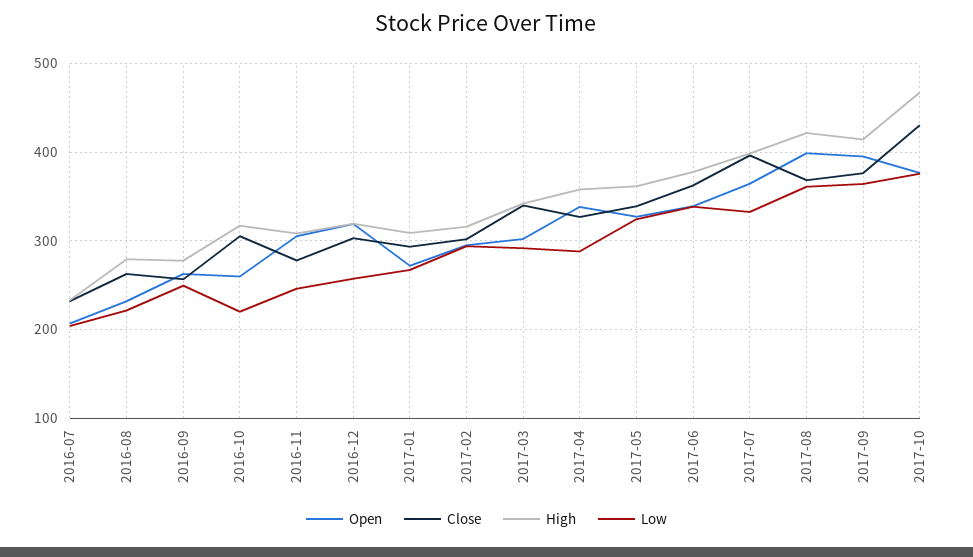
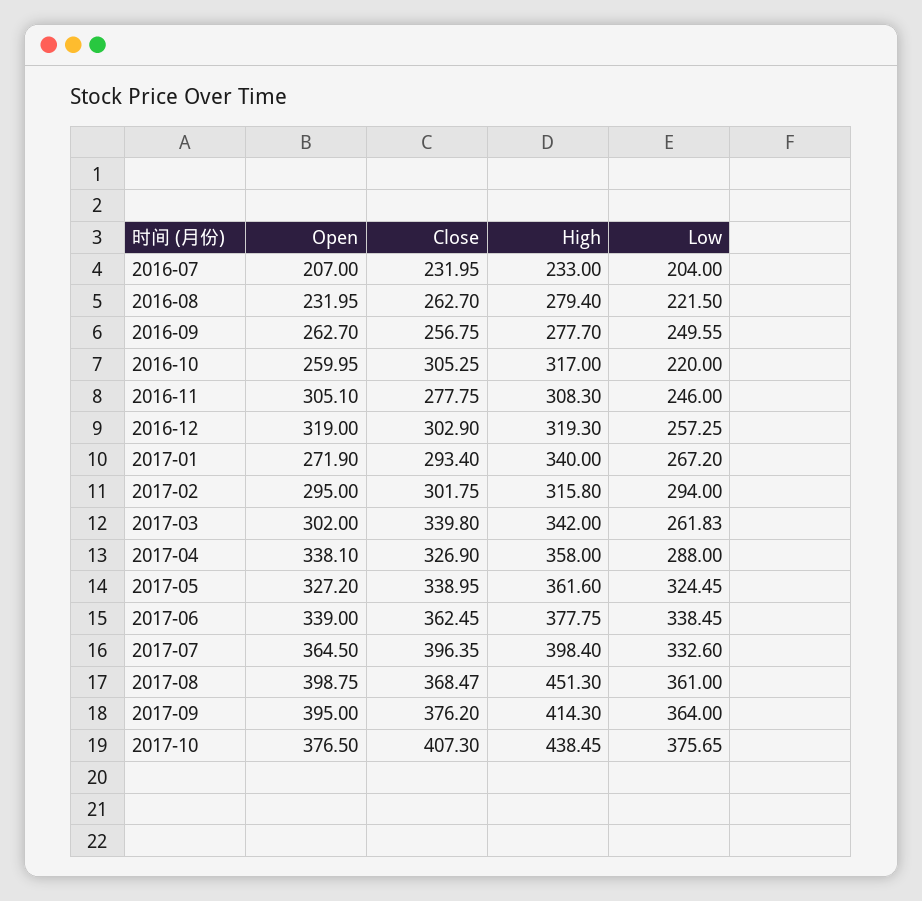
  {
    "Open": {
      "2016-07": 207,
      "2016-08": 231.95,
      "2016-09": 262.7,
      "2016-10": 259.95,
      "2016-11": 305.1,
      "2016-12": 319,
      "2017-01": 271.9,
      "2017-02": 295,
      "2017-03": 302,
      "2017-04": 338.1,
      "2017-05": 327.2,
      "2017-06": 339,
      "2017-07": 364.5,
      "2017-08": 398.75,
      "2017-09": 395,
      "2017-10": 376.5
    },
    "Close": {
      "2016-07": 231.95,
      "2016-08": 262.7,
      "2016-09": 256.75,
      "2016-10": 305.25,
      "2016-11": 277.75,
      "2016-12": 302.9,
      "2017-01": 293.4,
      "2017-02": 301.75,
      "2017-03": 339.8,
      "2017-04": 326.9,
      "2017-05": 338.95,
      "2017-06": 362.45,
      "2017-07": 396.35,
      "2017-08": 368.47,
      "2017-09": 376.2,
-     "2017-10": 430
+     "2017-10": 407.3
    },
    "High": {
      "2016-07": 233,
      "2016-08": 279.4,
      "2016-09": 277.7,
      "2016-10": 317,
      "2016-11": 308.3,
      "2016-12": 319.3,
-     "2017-01": 310,
+     "2017-01": 340,
      "2017-02": 315.8,
      "2017-03": 342,
      "2017-04": 358,
      "2017-05": 361.6,
      "2017-06": 377.75,
      "2017-07": 398.4,
-     "2017-08": 420,
+     "2017-08": 451.3,
      "2017-09": 414.3,
-     "2017-10": 470
+     "2017-10": 438.45
    },
    "Low": {
      "2016-07": 204,
      "2016-08": 221.5,
      "2016-09": 249.55,
      "2016-10": 220,
      "2016-11": 246,
      "2016-12": 257.25,
      "2017-01": 267.2,
      "2017-02": 294,
-     "2017-03": 290,
+     "2017-03": 261.83,
      "2017-04": 288,
      "2017-05": 324.45,
      "2017-06": 338.45,
      "2017-07": 332.6,
      "2017-08": 361,
      "2017-09": 364,
      "2017-10": 375.65
    }
  }

